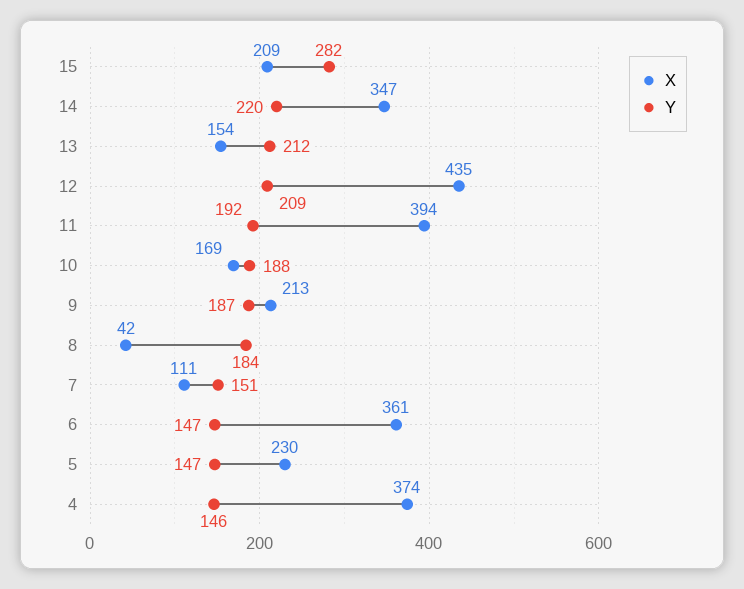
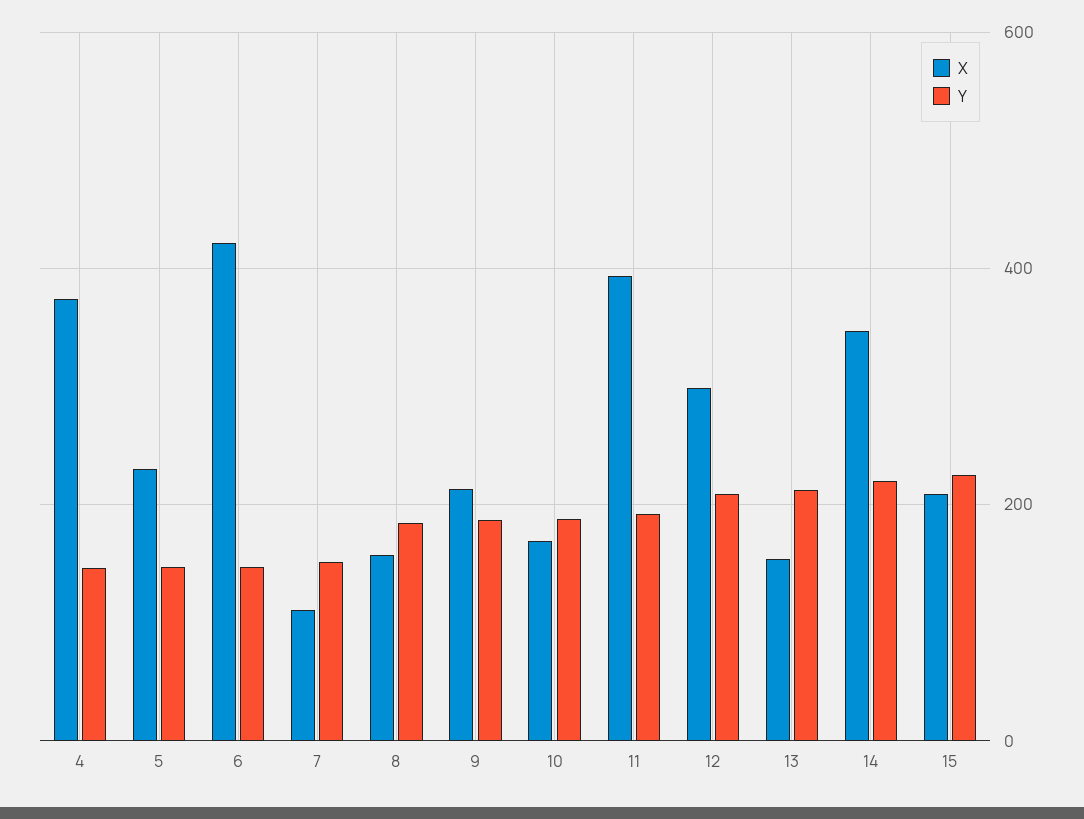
  {
    "X": {
      "15": 209,
      "14": 347,
      "13": 154,
-     "12": 435,
+     "12": 300,
      "11": 394,
      "10": 169,
      "9": 213,
-     "8": 42,
+     "8": 160,
      "7": 111,
-     "6": 361,
+     "6": 420,
      "5": 230,
      "4": 374
    },
    "Y": {
-     "15": 282,
+     "15": 220,
      "14": 220,
      "13": 212,
      "12": 209,
      "11": 192,
      "10": 188,
      "9": 187,
      "8": 184,
      "7": 151,
      "6": 147,
      "5": 147,
      "4": 146
    }
  }

